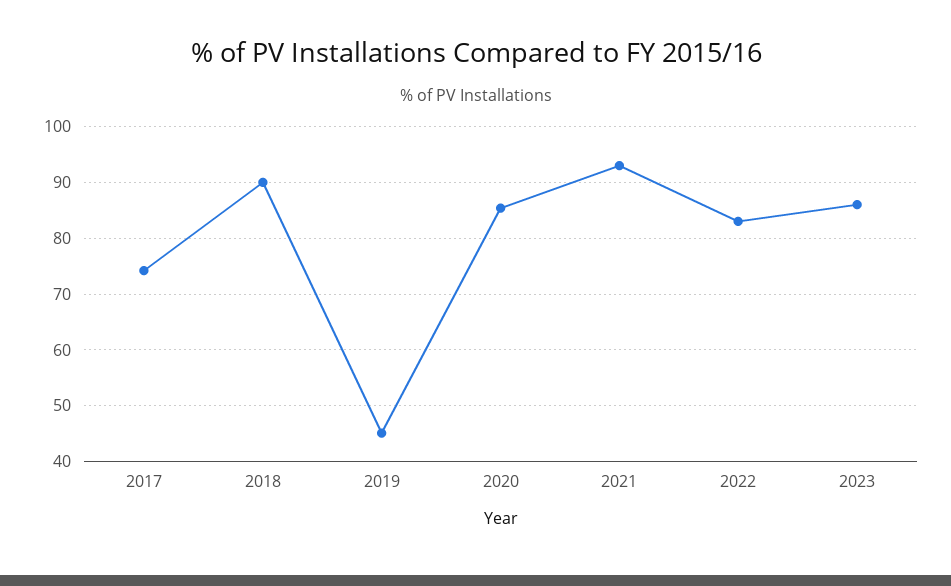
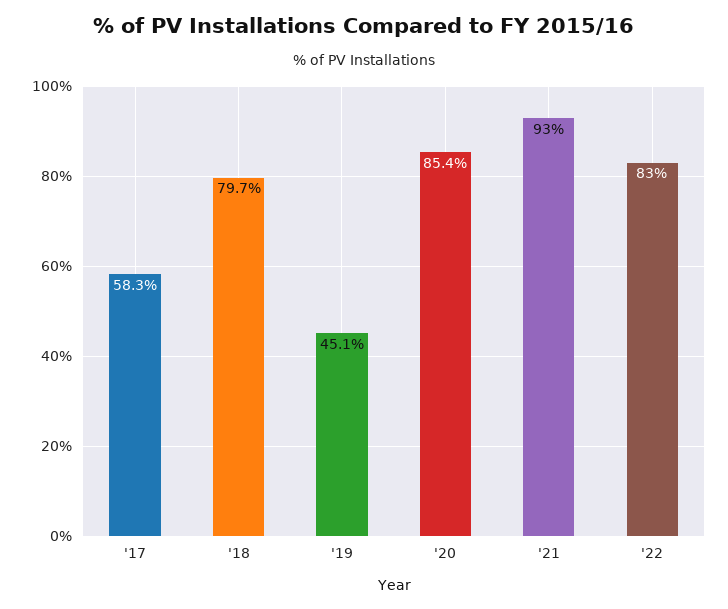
  {
-   "2017": 74,
+   "2017": 58.3,
-   "2018": 90,
+   "2018": 79.7,
    "2019": 45.1,
    "2020": 85.4,
    "2021": 93,
-   "2022": 83,
+   "2022": 83
-   "2023": 86
  }

